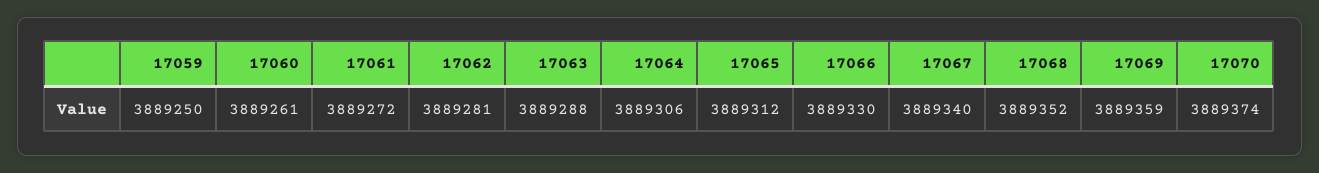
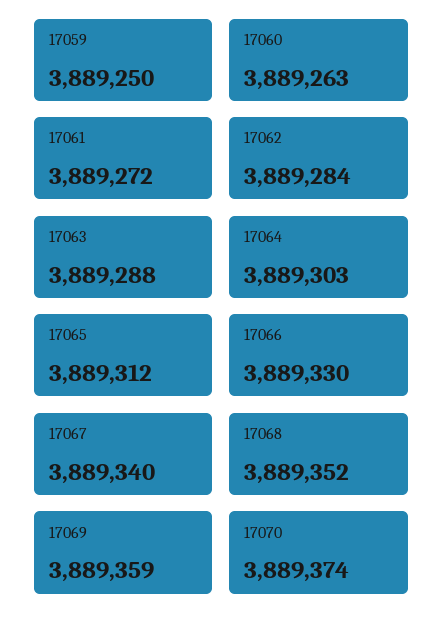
  {
    "17059": 3889250,
-   "17060": 3889261,
+   "17060": 3889263,
    "17061": 3889272,
-   "17062": 3889281,
+   "17062": 3889284,
    "17063": 3889288,
-   "17064": 3889306,
+   "17064": 3889303,
    "17065": 3889312,
    "17066": 3889330,
    "17067": 3889340,
    "17068": 3889352,
    "17069": 3889359,
    "17070": 3889374
  }

